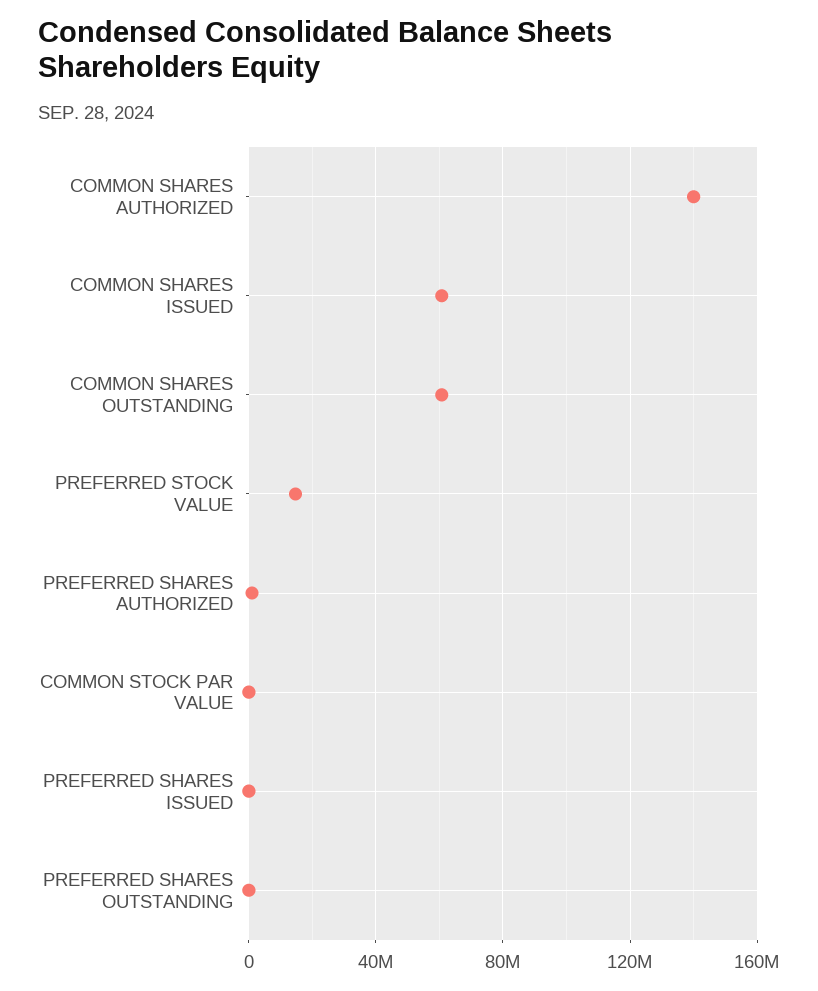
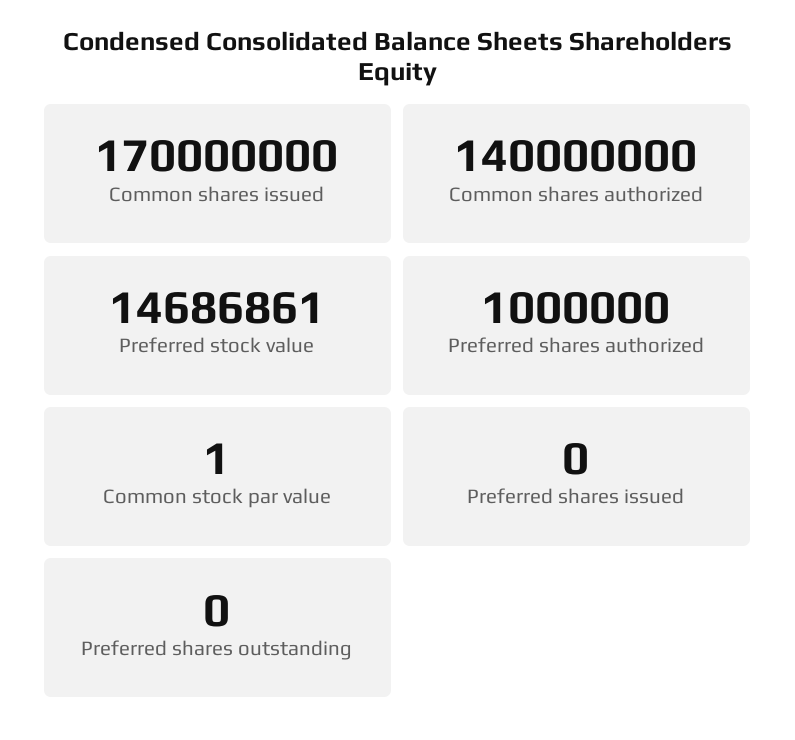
  {
    "COMMON SHARES AUTHORIZED": 140000000,
-   "COMMON SHARES ISSUED": 60000000,
+   "COMMON SHARES ISSUED": 170000000,
-   "COMMON SHARES OUTSTANDING": 60000000,
    "PREFERRED STOCK VALUE": 14686861,
    "PREFERRED SHARES AUTHORIZED": 1000000,
    "COMMON STOCK PAR VALUE": 1,
    "PREFERRED SHARES ISSUED": 0,
    "PREFERRED SHARES OUTSTANDING": 0
  }

